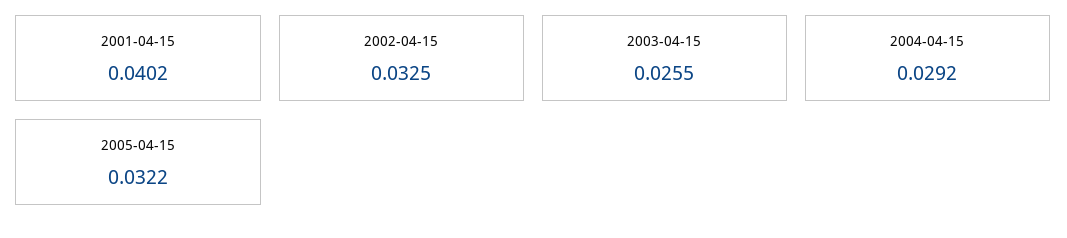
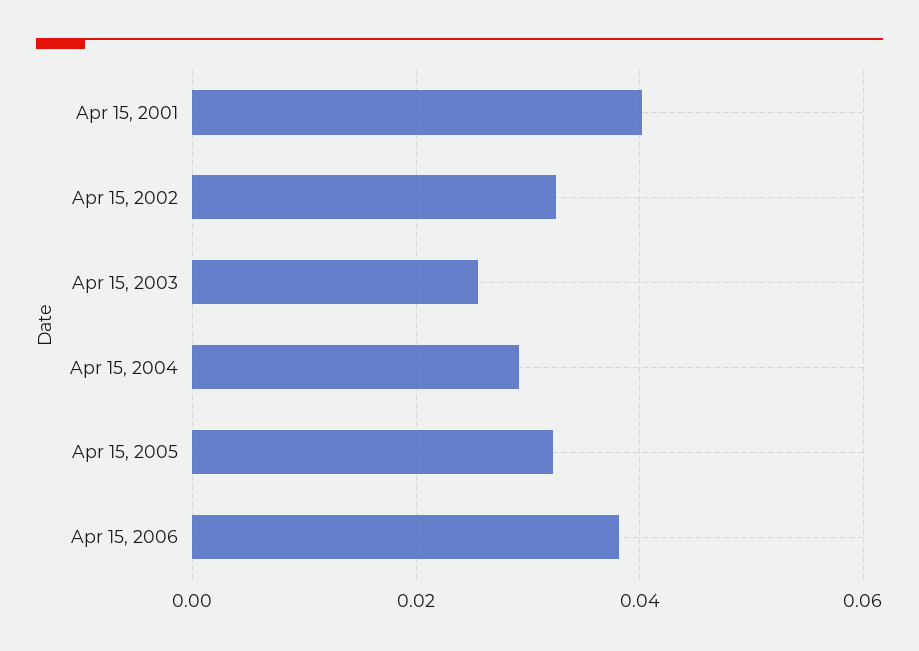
  {
    "2001-04-15": 0.0402,
    "2002-04-15": 0.0325,
    "2003-04-15": 0.0255,
    "2004-04-15": 0.0292,
-   "2005-04-15": 0.0322
+   "2005-04-15": 0.0322,
+   "Apr 15, 2006": 0.038
  }

